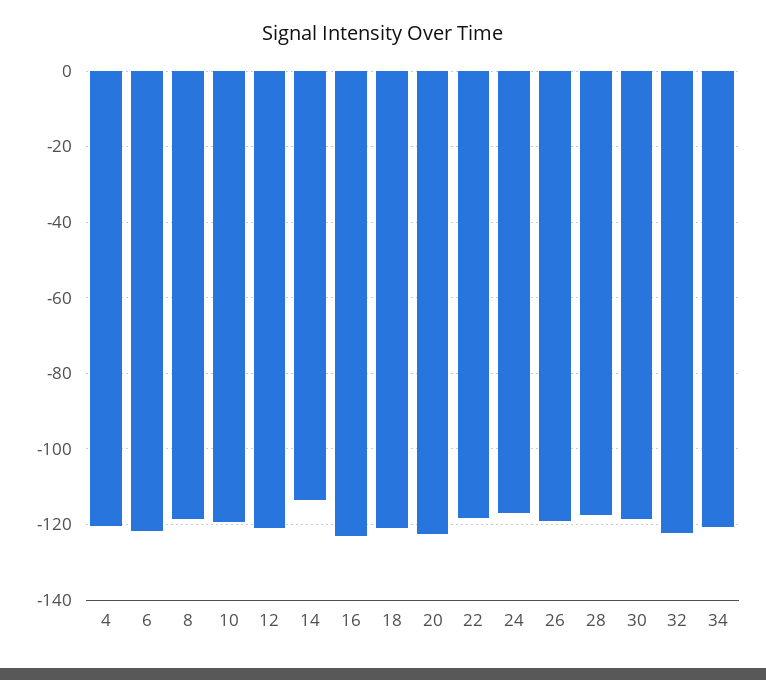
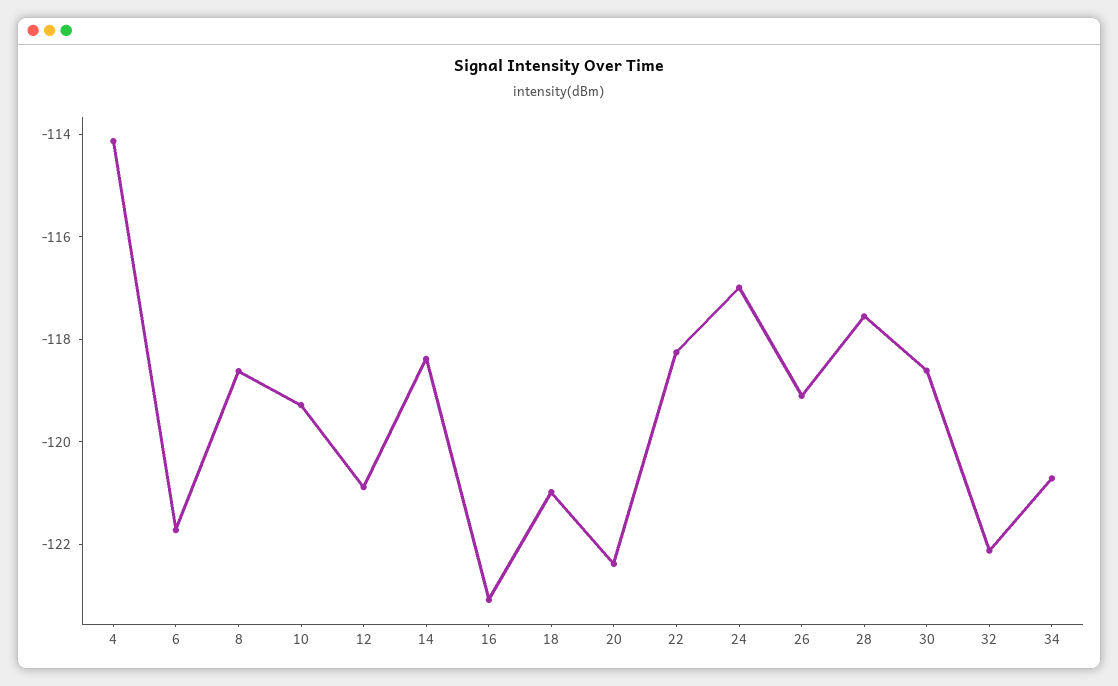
  {
-   "4": -120,
+   "4": -114,
    "6": -121.5,
    "8": -118.5,
    "10": -119.5,
    "12": -121,
-   "14": -114,
+   "14": -118.5,
    "16": -123,
    "18": -121,
    "20": -122.5,
    "22": -118.5,
    "24": -117,
    "26": -119,
    "28": -117.5,
    "30": -118.5,
    "32": -122,
    "34": -120.5
  }

